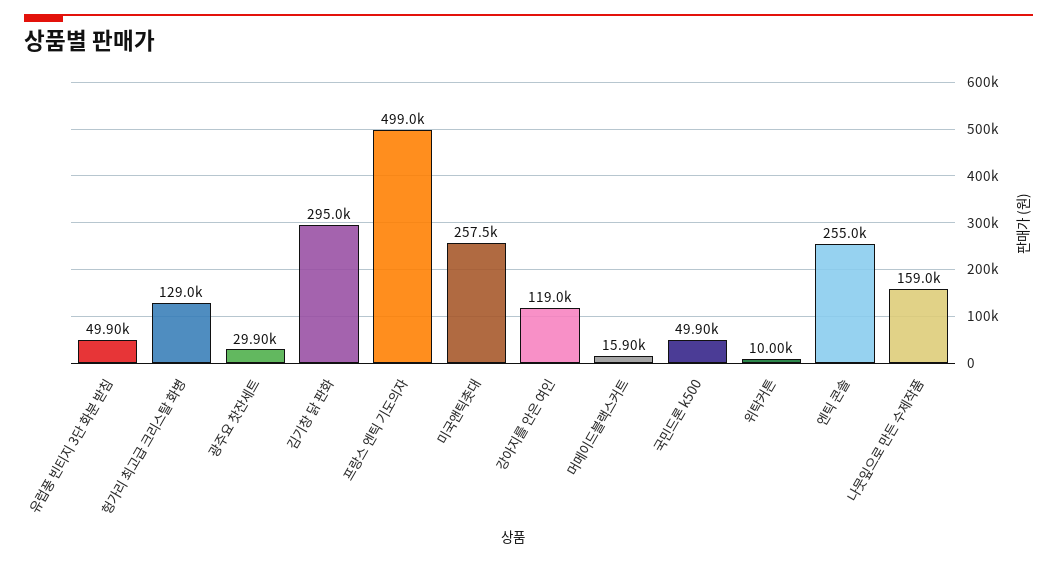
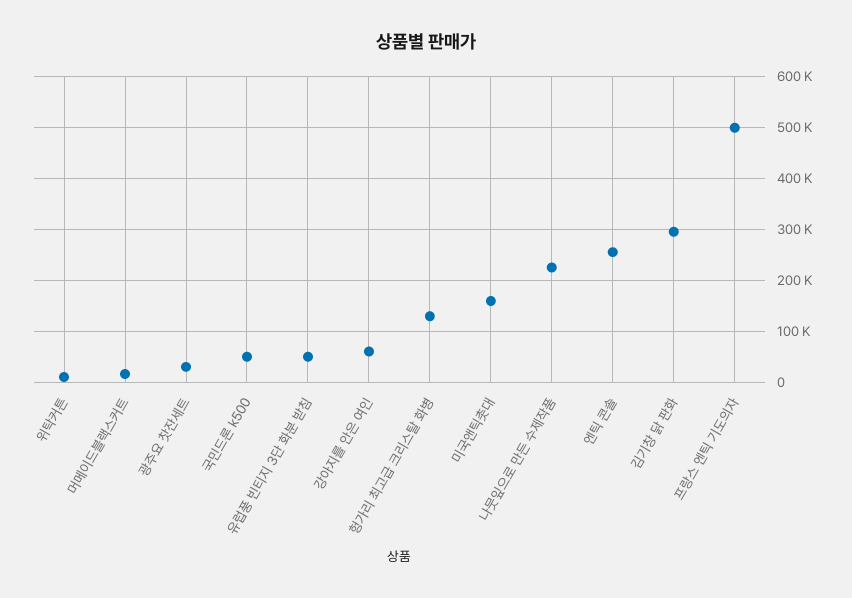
  {
    "유럽풍 빈티지 3단 화분 받침": 49900,
    "헝가리 최고급 크리스탈 화병": 129000,
    "광주요 찻잔세트": 29900,
    "김기창 닭 판화": 295000,
    "프랑스 엔틱 기도의자": 499000,
-   "미국앤틱촛대": 257500,
+   "미국앤틱촛대": 160000,
-   "강아지를 안은 여인": 119000,
+   "강아지를 안은 여인": 60000,
    "머메이드블랙스커트": 15900,
    "국민드론 k500": 49900,
    "위탁커튼": 10000,
    "엔틱 콘솔": 255000,
-   "나뭇잎으로 만든 수제작품": 159000
+   "나뭇잎으로 만든 수제작품": 220000
  }

